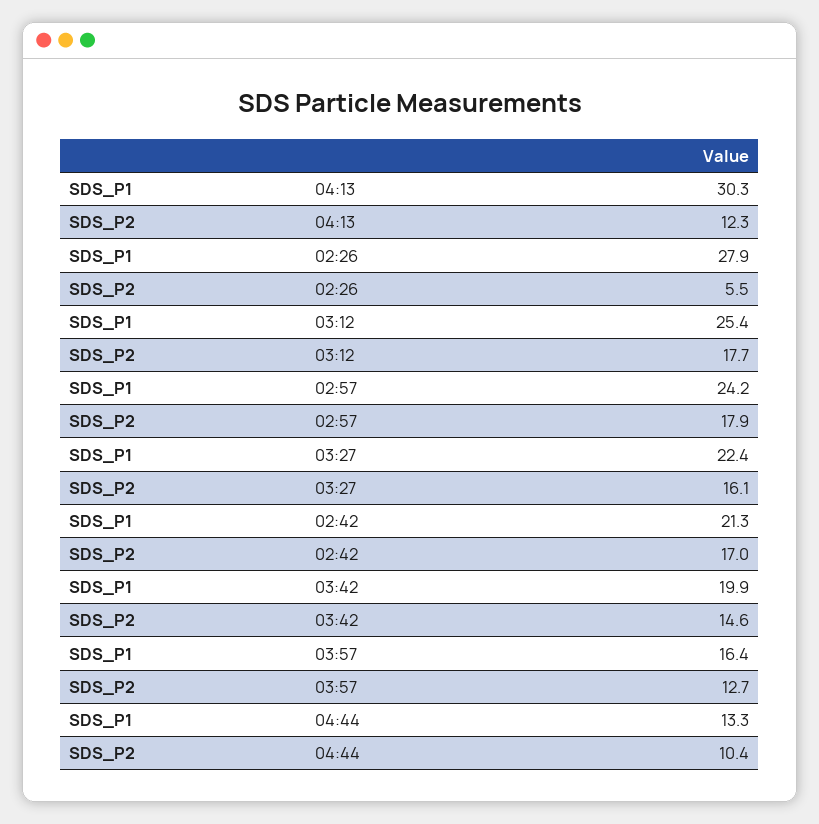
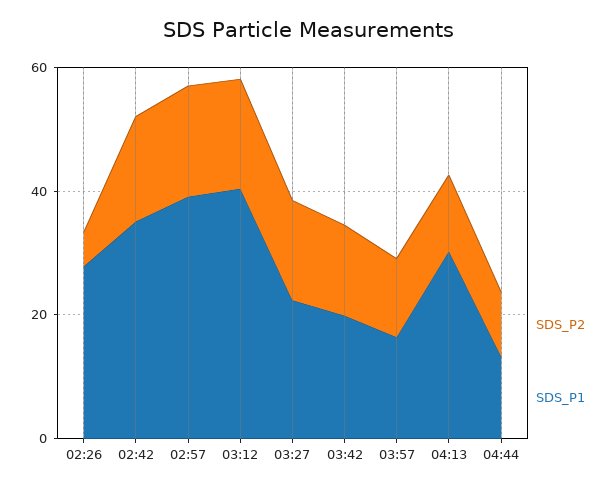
  {
    "SDS_P1": {
      "04:13": 30.3,
      "02:26": 27.9,
-     "03:12": 25.4,
+     "03:12": 40,
-     "02:57": 24.2,
+     "02:57": 40,
      "03:27": 22.4,
-     "02:42": 21.3,
+     "02:42": 35,
      "03:42": 19.9,
      "03:57": 16.4,
      "04:44": 13.3
    },
    "SDS_P2": {
      "04:13": 12.3,
      "02:26": 5.5,
      "03:12": 17.7,
      "02:57": 17.9,
      "03:27": 16.1,
      "02:42": 17,
      "03:42": 14.6,
      "03:57": 12.7,
      "04:44": 10.4
    }
  }

